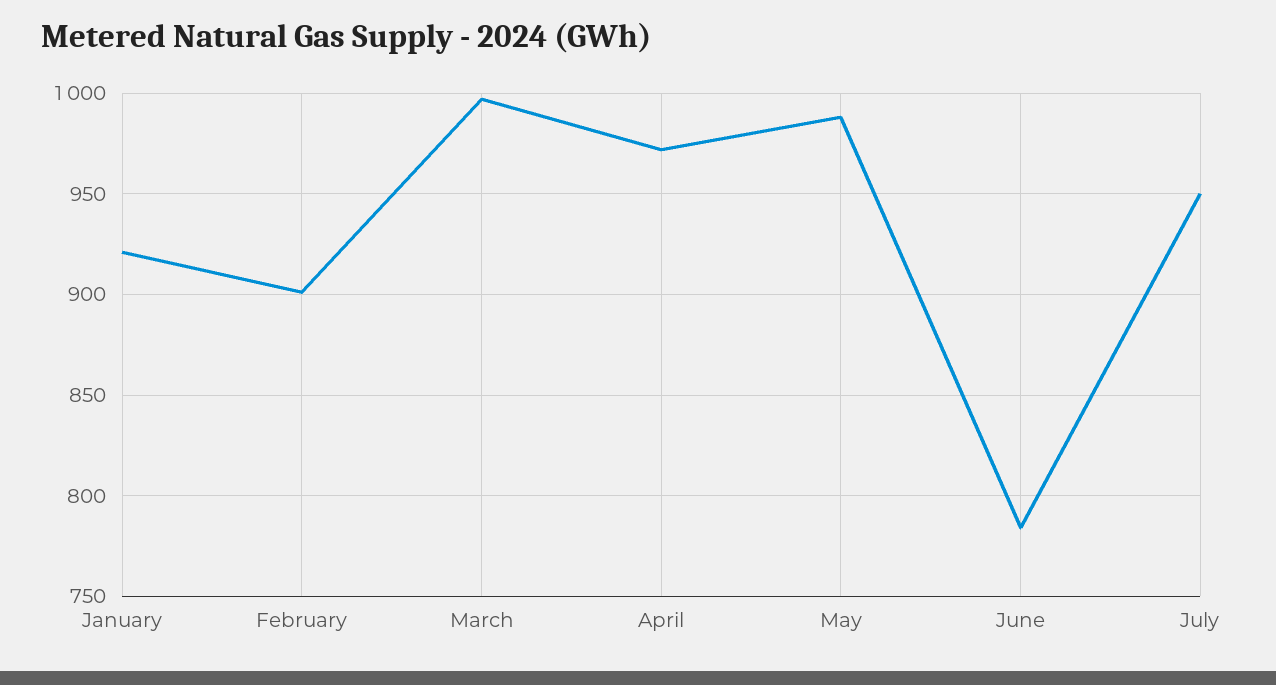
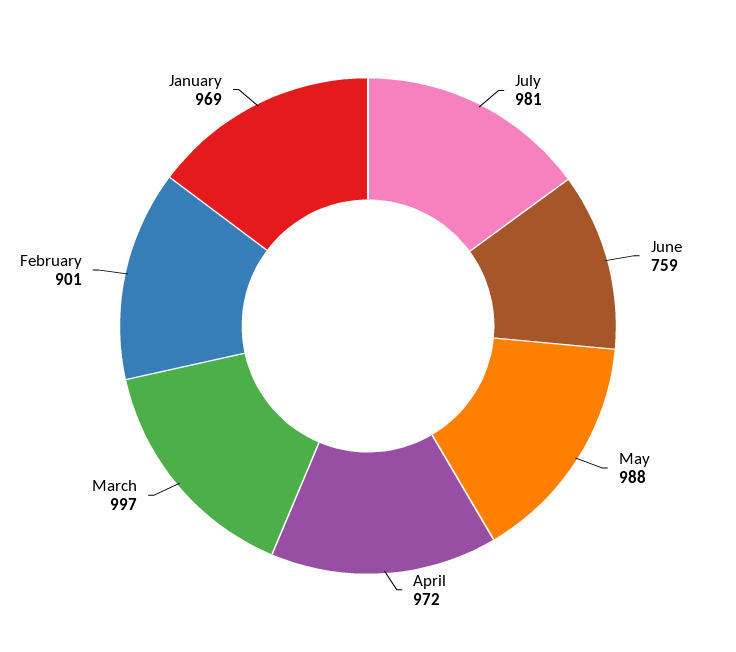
  {
-   "January": 920,
+   "January": 969,
    "February": 901,
    "March": 997,
    "April": 972,
    "May": 988,
-   "June": 785,
+   "June": 759,
-   "July": 950
+   "July": 981
  }

